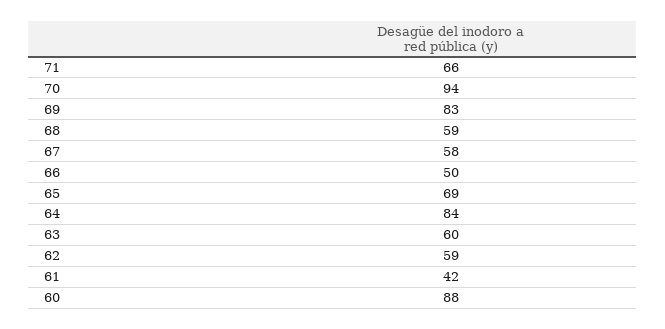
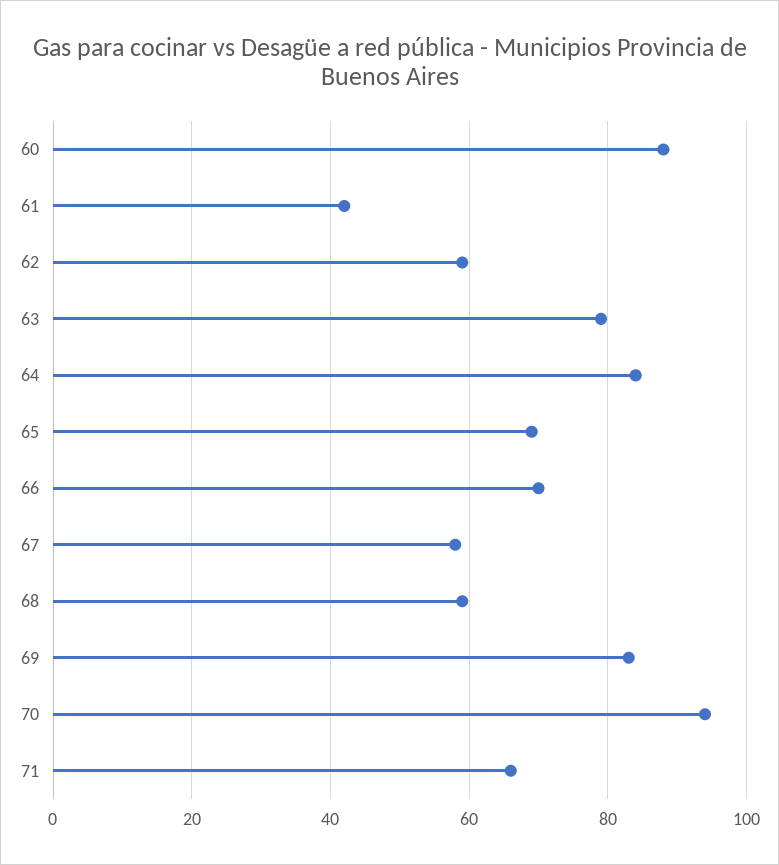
  {
    "71": 66,
    "70": 94,
    "69": 83,
    "68": 59,
    "67": 58,
-   "66": 50,
+   "66": 70,
    "65": 69,
    "64": 84,
-   "63": 60,
+   "63": 80,
    "62": 59,
    "61": 42,
    "60": 88
  }

